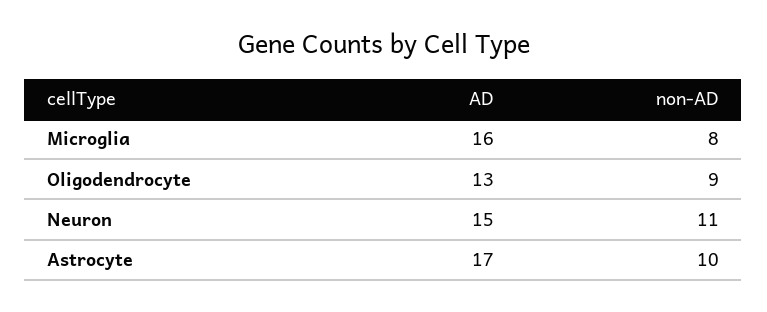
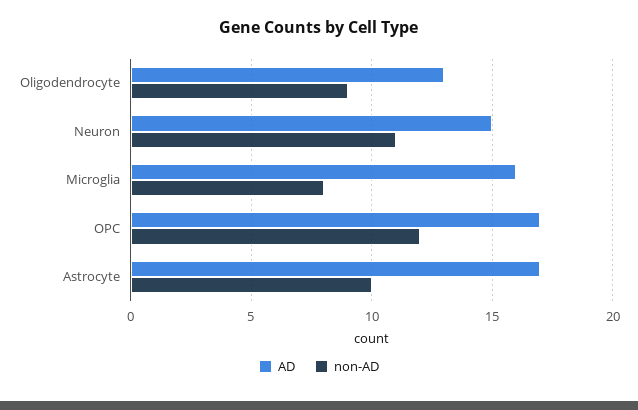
  {
    "AD": {
      "Microglia": 16,
      "Oligodendrocyte": 13,
      "Neuron": 15,
-     "Astrocyte": 17
+     "Astrocyte": 17,
+     "OPC": 17
    },
    "non-AD": {
      "Microglia": 8,
      "Oligodendrocyte": 9,
      "Neuron": 11,
-     "Astrocyte": 10
+     "Astrocyte": 10,
+     "OPC": 12
    }
  }

